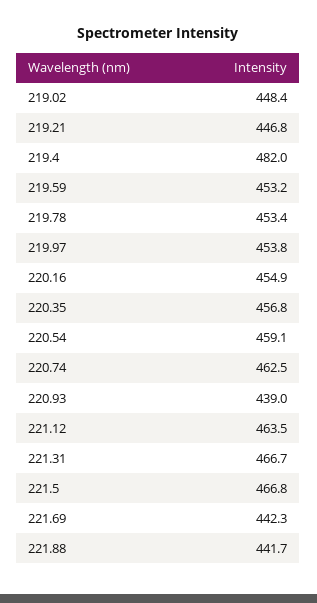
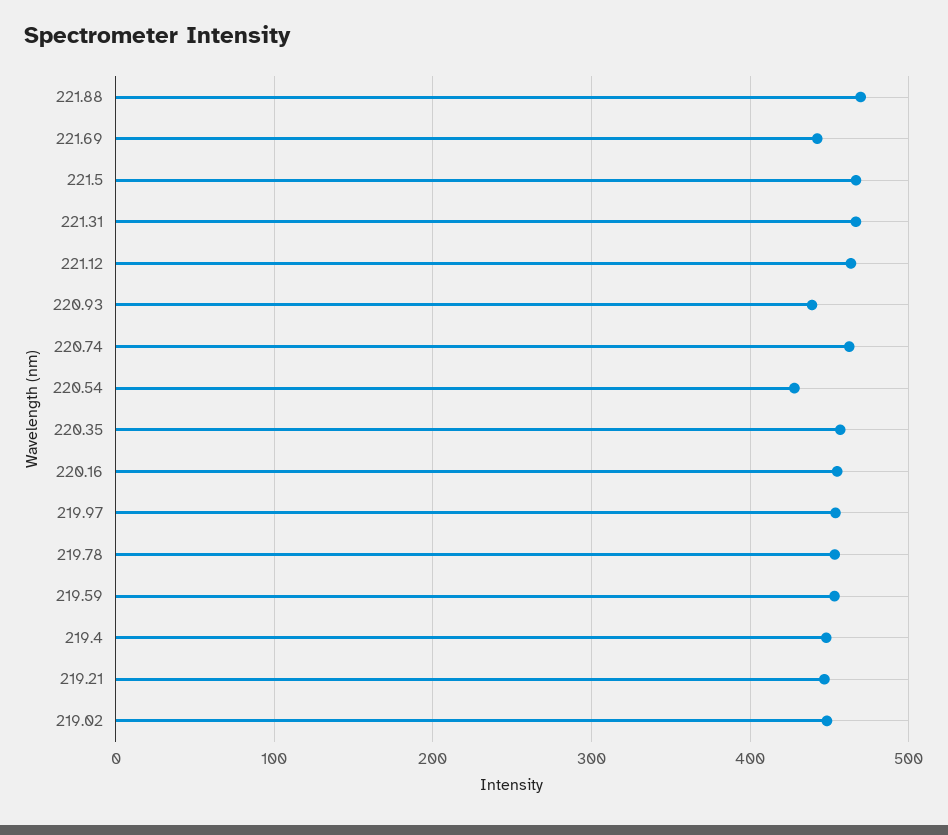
  {
    "219.02": 448.4,
    "219.21": 446.8,
-   "219.4": 482,
+   "219.4": 450,
    "219.59": 453.2,
    "219.78": 453.4,
    "219.97": 453.8,
    "220.16": 454.9,
    "220.35": 456.8,
-   "220.54": 459.1,
+   "220.54": 430,
    "220.74": 462.5,
    "220.93": 439,
    "221.12": 463.5,
    "221.31": 466.7,
    "221.5": 466.8,
    "221.69": 442.3,
-   "221.88": 441.7
+   "221.88": 470
  }

